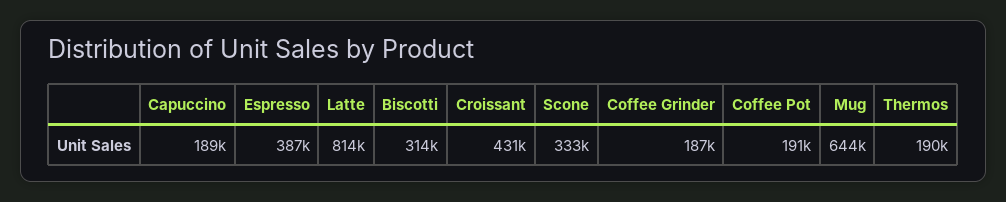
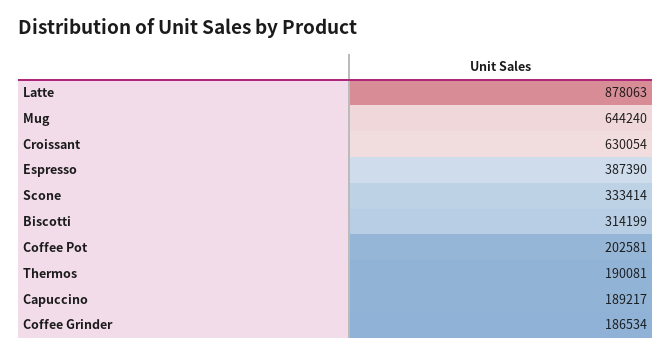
  {
    "Capuccino": 189217,
    "Espresso": 387390,
-   "Latte": 814000,
+   "Latte": 878063,
    "Biscotti": 314199,
-   "Croissant": 431000,
+   "Croissant": 630054,
    "Scone": 333414,
    "Coffee Grinder": 186534,
-   "Coffee Pot": 191000,
+   "Coffee Pot": 202581,
    "Mug": 644240,
    "Thermos": 190081
  }

